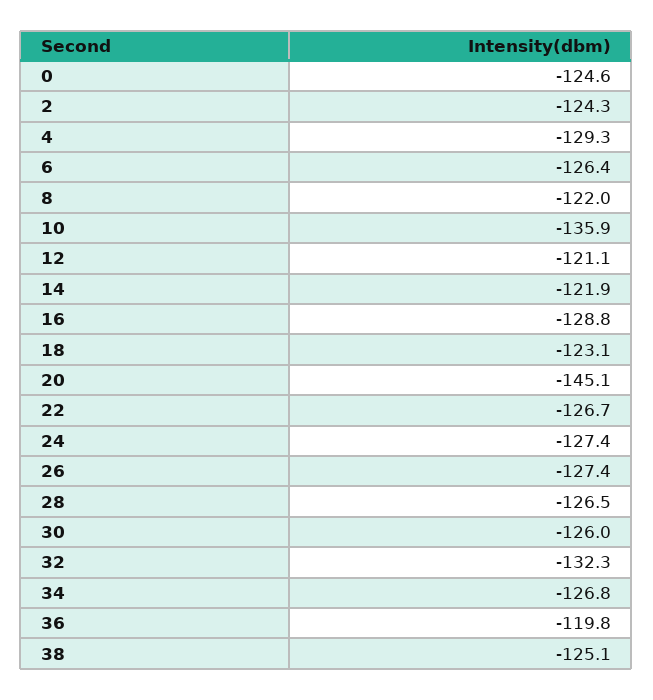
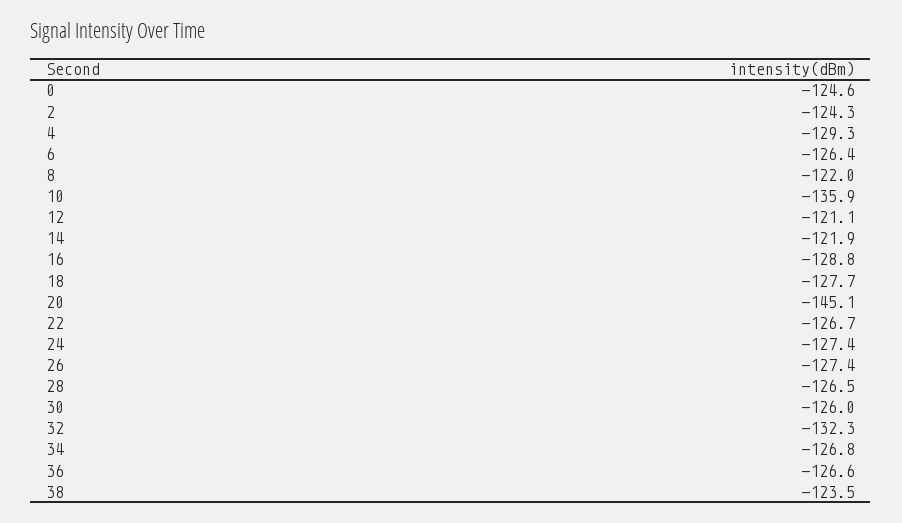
  {
    "0": -124.6,
    "2": -124.3,
    "4": -129.3,
    "6": -126.4,
    "8": -122,
    "10": -135.9,
    "12": -121.1,
    "14": -121.9,
    "16": -128.8,
-   "18": -123.1,
+   "18": -127.7,
    "20": -145.1,
    "22": -126.7,
    "24": -127.4,
    "26": -127.4,
    "28": -126.5,
    "30": -126,
    "32": -132.3,
    "34": -126.8,
-   "36": -119.8,
+   "36": -126.6,
-   "38": -125.1
+   "38": -123.5
  }

